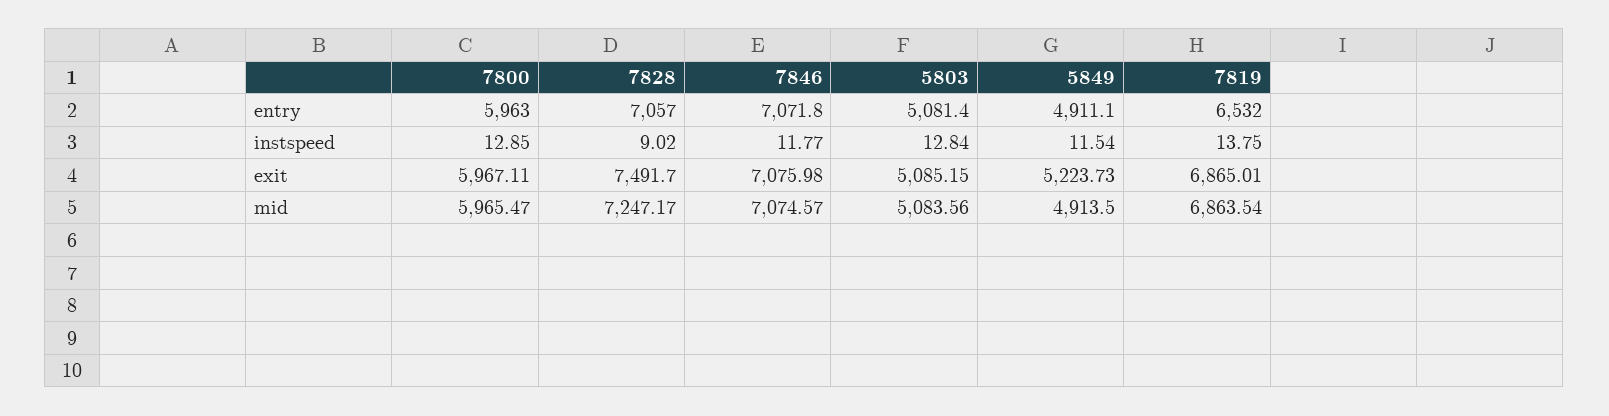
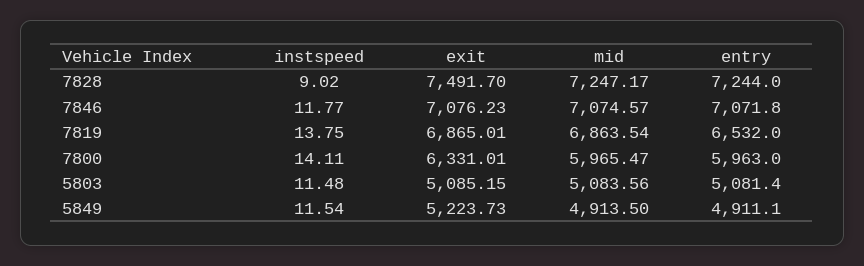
  {
    "7800": {
      "entry": 5963,
-     "instspeed": 12.85,
+     "instspeed": 14.11,
-     "exit": 5967.11,
+     "exit": 6331.01,
      "mid": 5965.47
    },
    "7828": {
-     "entry": 7057,
+     "entry": 7244,
      "instspeed": 9.02,
      "exit": 7491.7,
      "mid": 7247.17
    },
    "7846": {
      "entry": 7071.8,
      "instspeed": 11.77,
-     "exit": 7075.98,
+     "exit": 7076.23,
      "mid": 7074.57
    },
    "5803": {
      "entry": 5081.4,
-     "instspeed": 12.84,
+     "instspeed": 11.48,
      "exit": 5085.15,
      "mid": 5083.56
    },
    "5849": {
      "entry": 4911.1,
      "instspeed": 11.54,
      "exit": 5223.73,
      "mid": 4913.5
    },
    "7819": {
      "entry": 6532,
      "instspeed": 13.75,
      "exit": 6865.01,
      "mid": 6863.54
    }
  }

